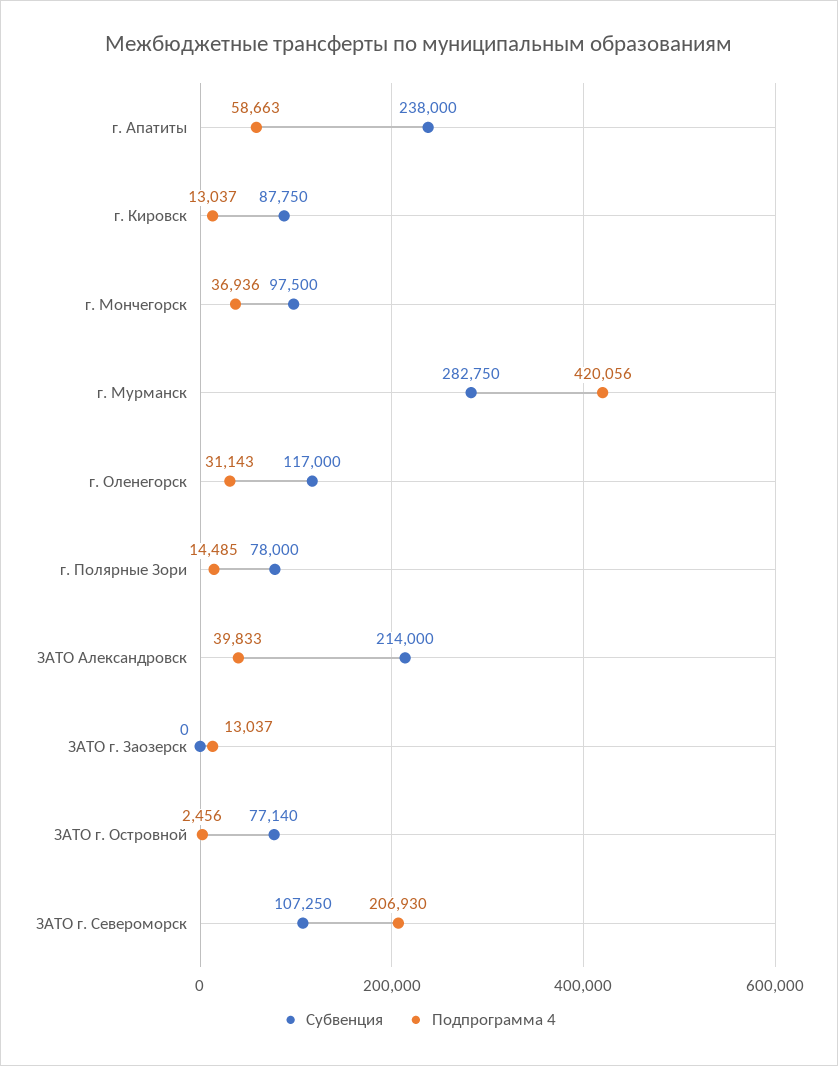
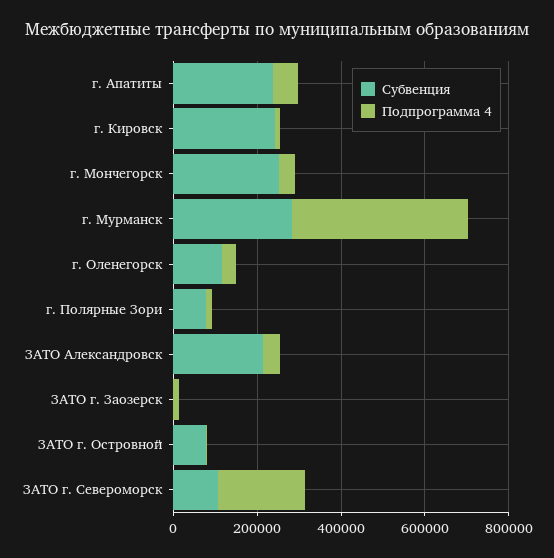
  {
    "Субвенция": {
      "г. Апатиты": 238000,
-     "г. Кировск": 87750,
+     "г. Кировск": 250000,
-     "г. Мончегорск": 97500,
+     "г. Мончегорск": 250000,
      "г. Мурманск": 282750,
      "г. Оленегорск": 117000,
      "г. Полярные Зори": 78000,
      "ЗАТО Александровск": 214000,
      "ЗАТО г. Заозерск": 0,
      "ЗАТО г. Островной": 77140,
      "ЗАТО г. Североморск": 107250
    },
    "Подпрограмма 4": {
      "г. Апатиты": 58663,
      "г. Кировск": 13037,
      "г. Мончегорск": 36936,
      "г. Мурманск": 420056,
      "г. Оленегорск": 31143,
      "г. Полярные Зори": 14485,
      "ЗАТО Александровск": 39833,
      "ЗАТО г. Заозерск": 13037,
      "ЗАТО г. Островной": 2456,
      "ЗАТО г. Североморск": 206930
    }
  }

